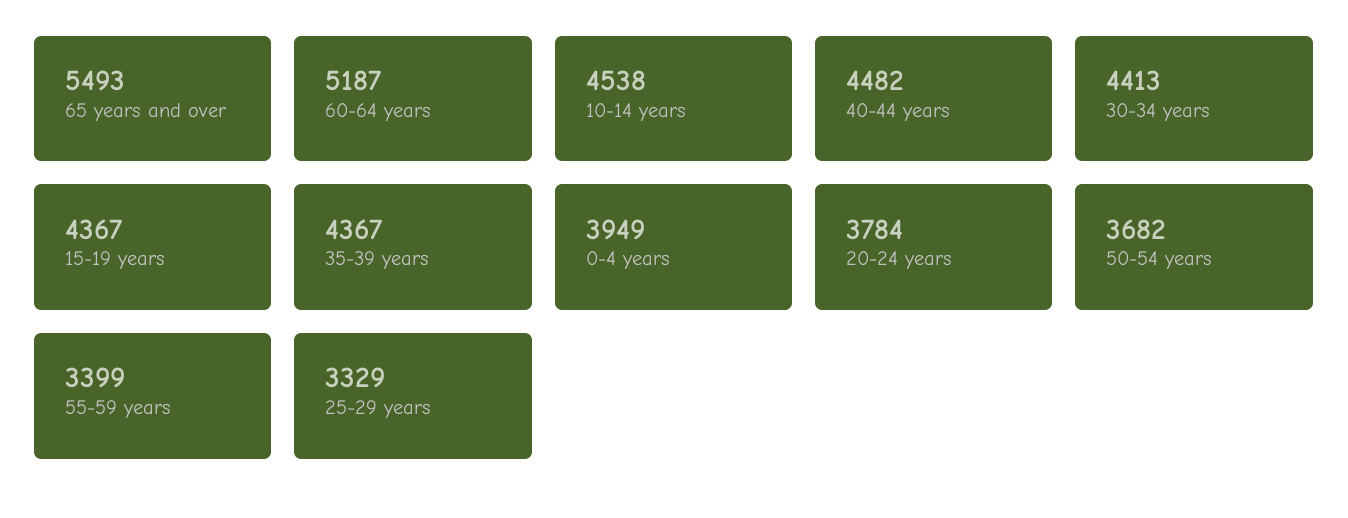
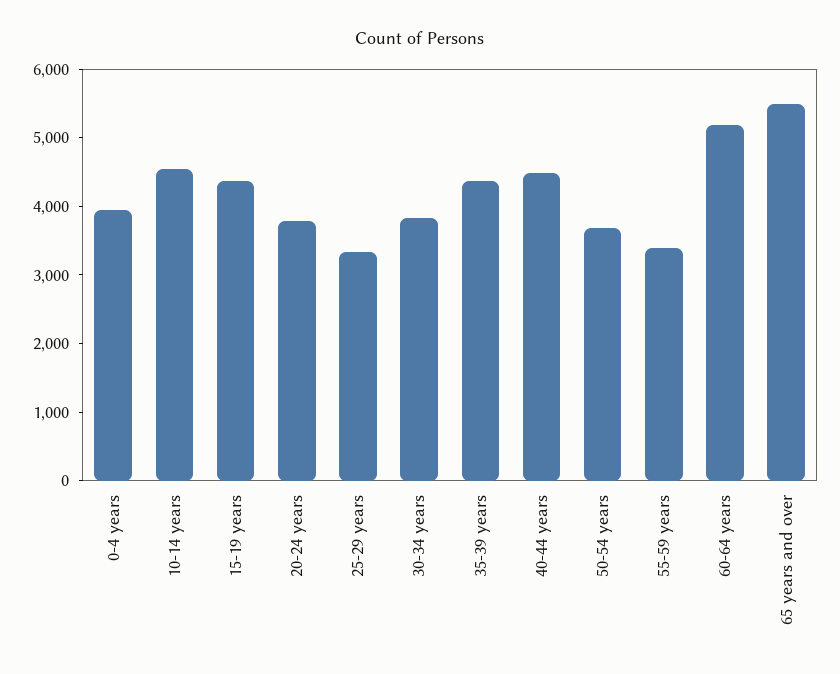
  {
    "65 years and over": 5493,
    "60-64 years": 5187,
    "10-14 years": 4538,
    "40-44 years": 4482,
-   "30-34 years": 4413,
+   "30-34 years": 3800,
    "15-19 years": 4367,
    "35-39 years": 4367,
    "0-4 years": 3949,
    "20-24 years": 3784,
    "50-54 years": 3682,
    "55-59 years": 3399,
    "25-29 years": 3329
  }

